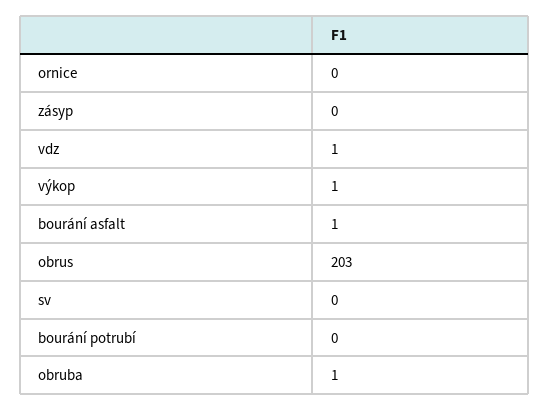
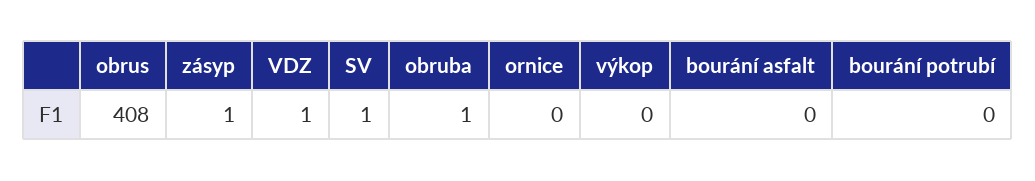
  {
    "ornice": 0,
-   "zásyp": 0,
+   "zásyp": 1,
    "vdz": 1,
-   "výkop": 1,
+   "výkop": 0,
-   "bourání asfalt": 1,
+   "bourání asfalt": 0,
-   "obrus": 203,
+   "obrus": 408,
-   "sv": 0,
+   "sv": 1,
    "bourání potrubí": 0,
    "obruba": 1
  }

